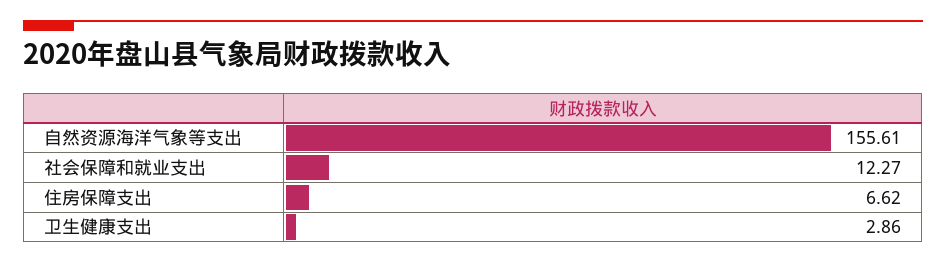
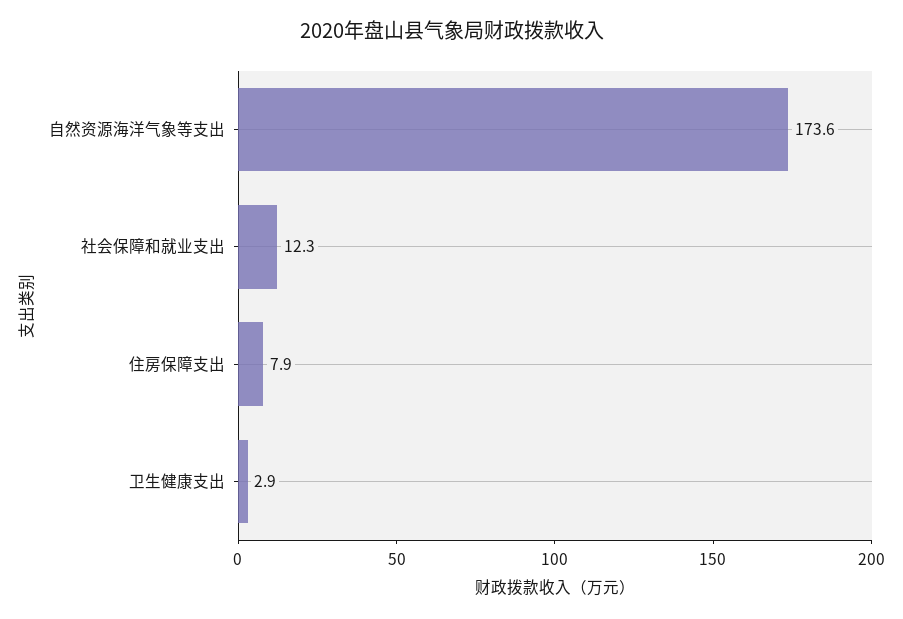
  {
-   "自然资源海洋气象等支出": 155.61,
+   "自然资源海洋气象等支出": 173.6,
    "社会保障和就业支出": 12.27,
-   "住房保障支出": 6.62,
+   "住房保障支出": 7.9,
    "卫生健康支出": 2.86
  }

